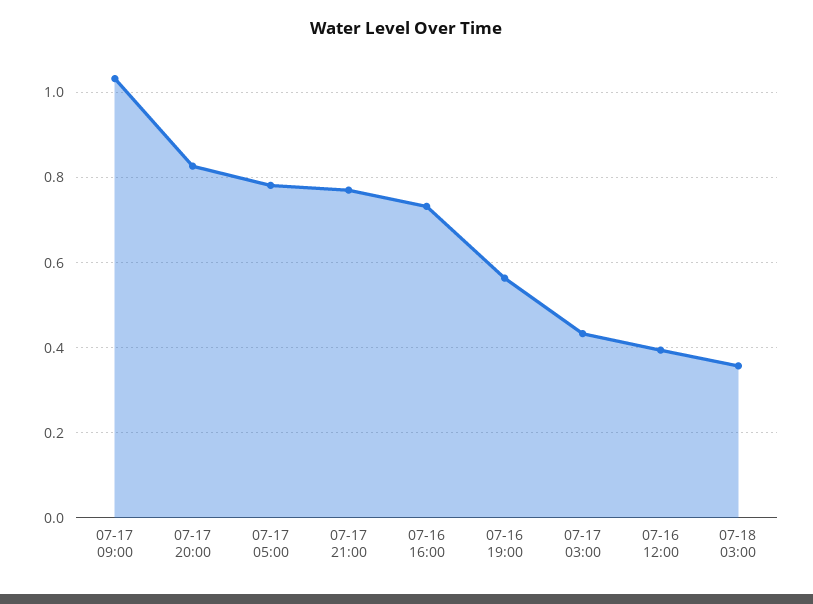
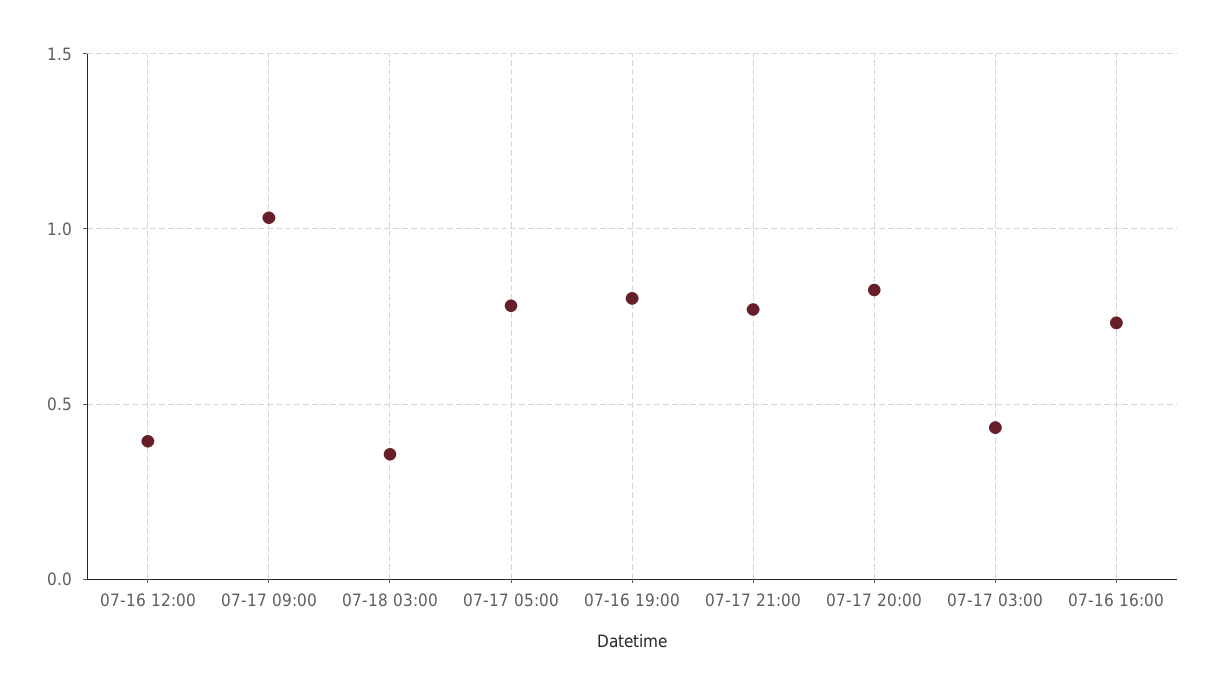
  {
    "07-17 09:00": 1.04,
    "07-17 20:00": 0.82,
    "07-17 05:00": 0.78,
    "07-17 21:00": 0.78,
    "07-16 16:00": 0.74,
-   "07-16 19:00": 0.56,
+   "07-16 19:00": 0.8,
    "07-17 03:00": 0.44,
    "07-16 12:00": 0.4,
    "07-18 03:00": 0.36
  }

